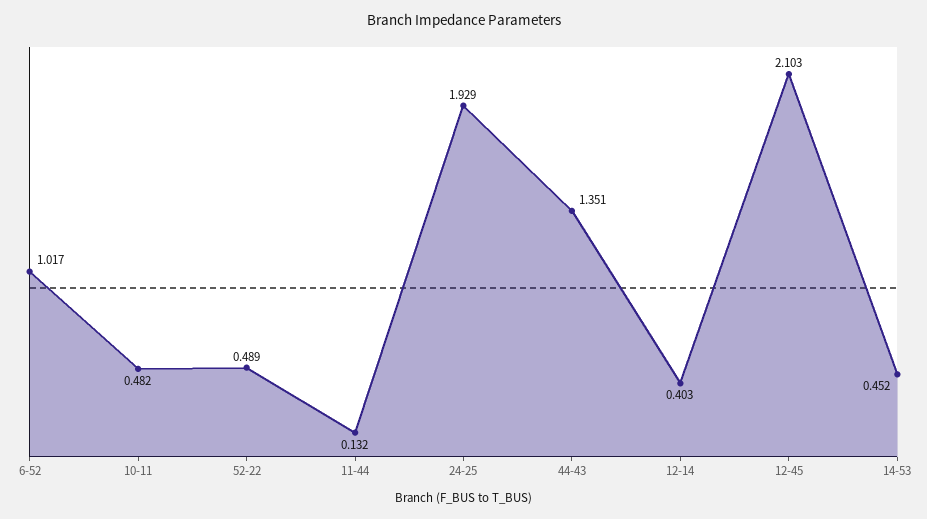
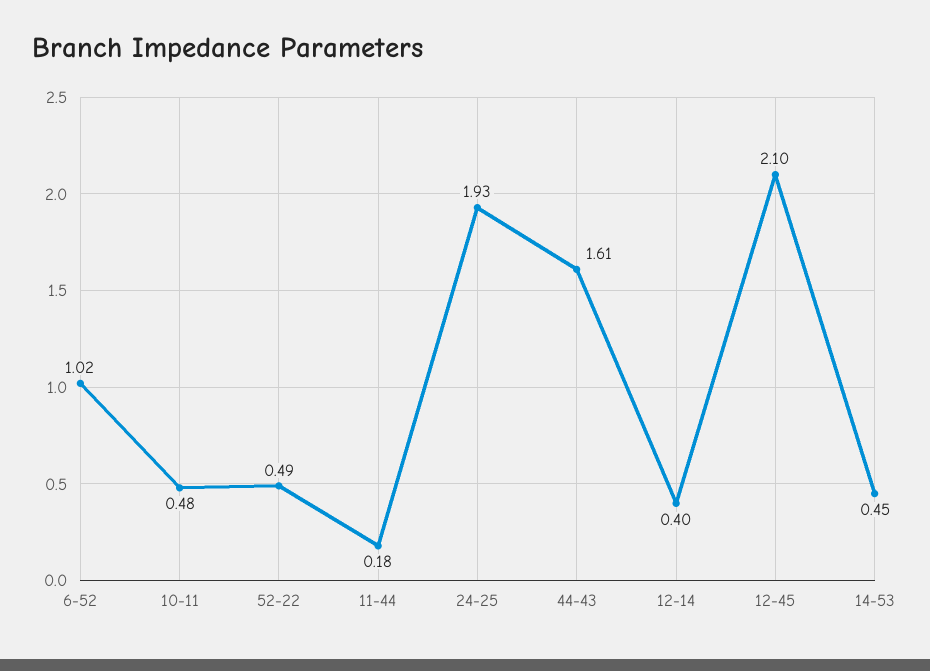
  {
    "6-52": 1.017,
    "10-11": 0.482,
    "52-22": 0.489,
-   "11-44": 0.132,
+   "11-44": 0.18,
    "24-25": 1.929,
-   "44-43": 1.351,
+   "44-43": 1.61,
    "12-14": 0.403,
    "12-45": 2.103,
    "14-53": 0.452
  }

